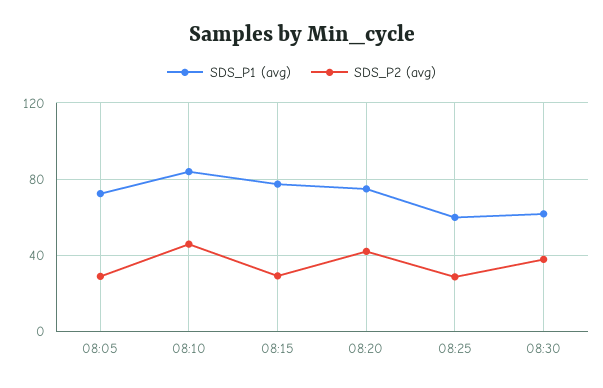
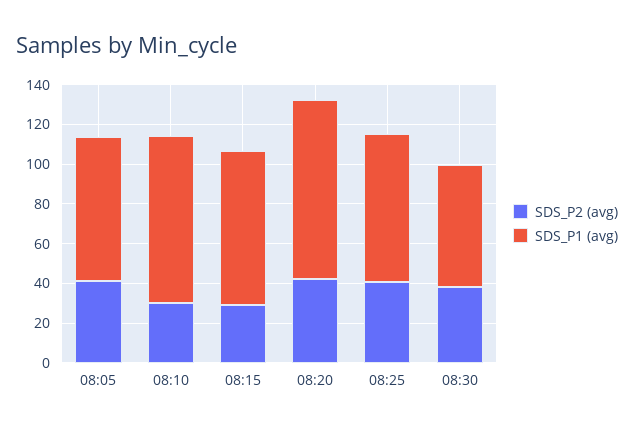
  {
    "SDS_P1 (avg)": {
      "08:05": 70,
      "08:10": 85,
      "08:15": 75,
-     "08:20": 75,
+     "08:20": 90,
-     "08:25": 60,
+     "08:25": 75,
      "08:30": 60
    },
    "SDS_P2 (avg)": {
-     "08:05": 30,
+     "08:05": 40,
-     "08:10": 45,
+     "08:10": 30,
      "08:15": 30,
      "08:20": 40,
-     "08:25": 30,
+     "08:25": 40,
      "08:30": 40
    }
  }

